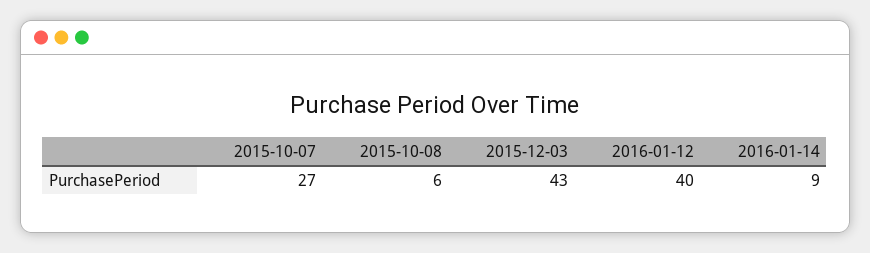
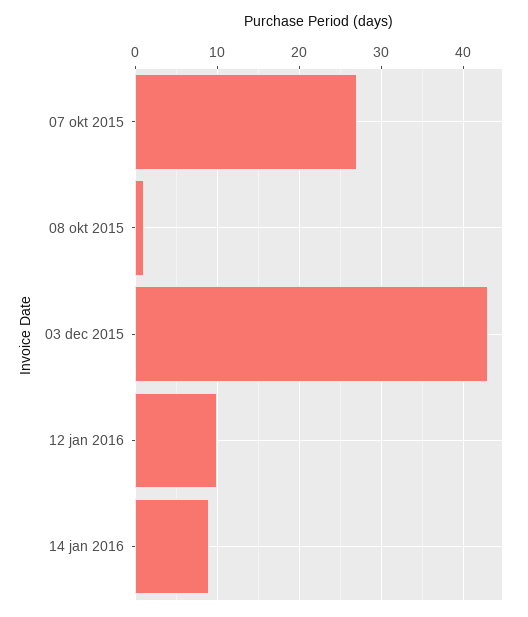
  {
    "2015-10-07": 27,
-   "2015-10-08": 6,
+   "2015-10-08": 1,
    "2015-12-03": 43,
-   "2016-01-12": 40,
+   "2016-01-12": 10,
    "2016-01-14": 9
  }

